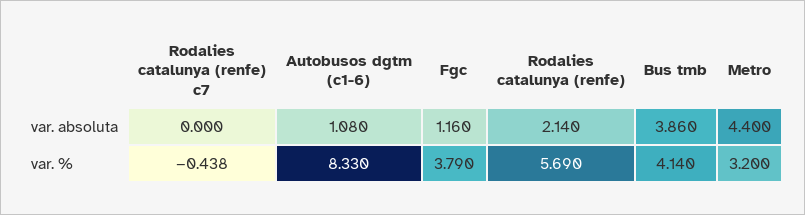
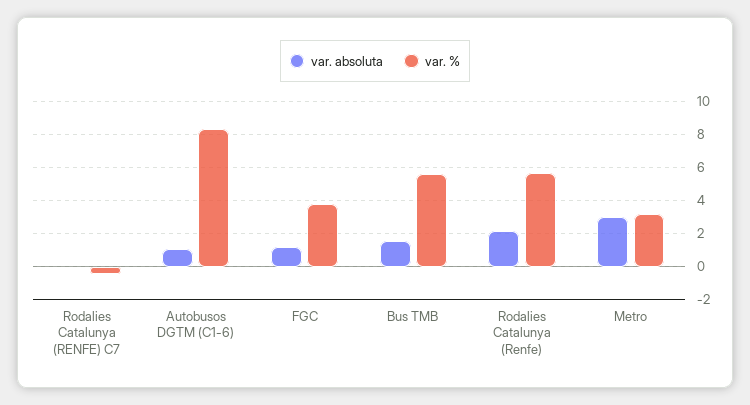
  {
    "var. absoluta": {
      "Rodalies catalunya (renfe) c7": 0,
      "Autobusos dgtm (c1-6)": 1.08,
      "Fgc": 1.16,
      "Rodalies catalunya (renfe)": 2.14,
-     "Bus tmb": 3.86,
+     "Bus tmb": 1.5,
-     "Metro": 4.4
+     "Metro": 3
    },
    "var. %": {
      "Rodalies catalunya (renfe) c7": -0.438,
      "Autobusos dgtm (c1-6)": 8.33,
      "Fgc": 3.79,
      "Rodalies catalunya (renfe)": 5.69,
-     "Bus tmb": 4.14,
+     "Bus tmb": 5.5,
      "Metro": 3.2
    }
  }

